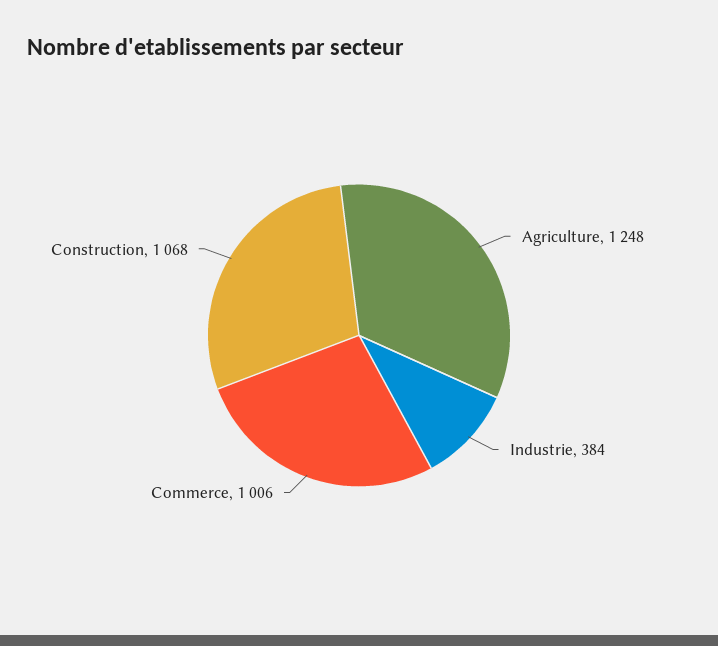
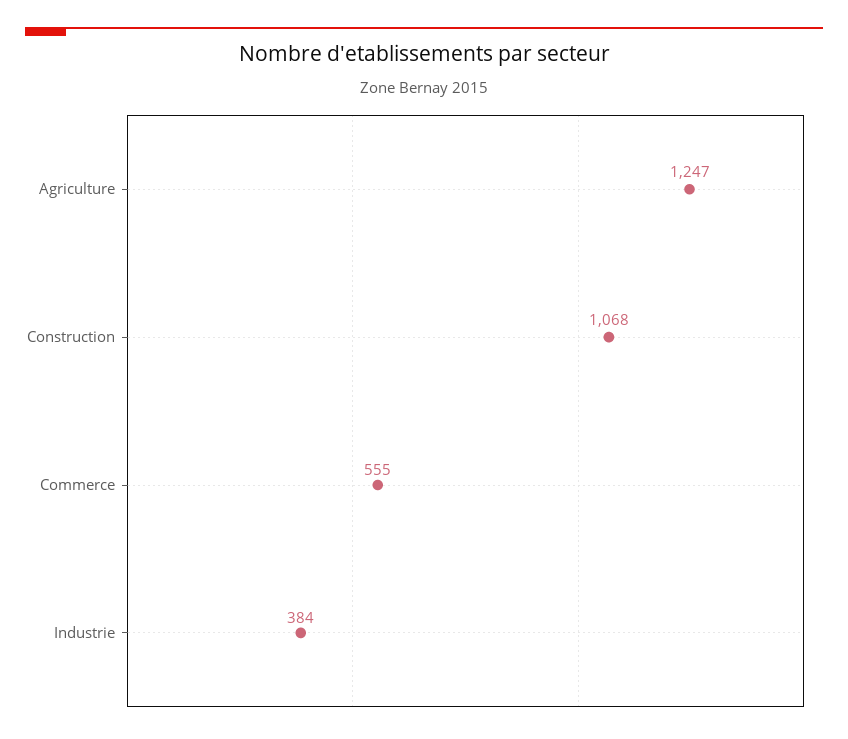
  {
-   "Agriculture": 1248,
+   "Agriculture": 1247,
    "Industrie": 384,
-   "Commerce": 1006,
+   "Commerce": 555,
    "Construction": 1068
  }

